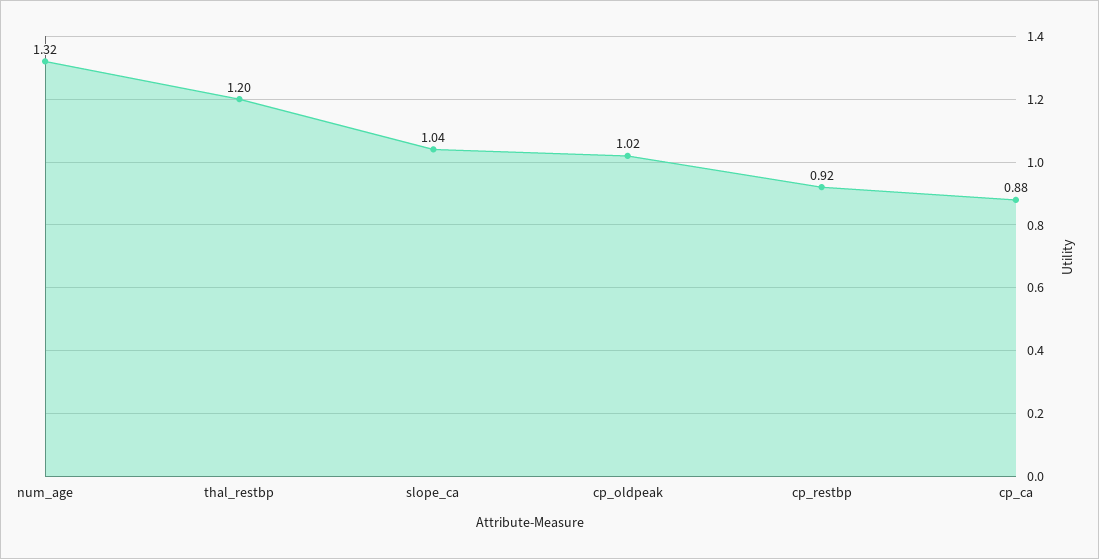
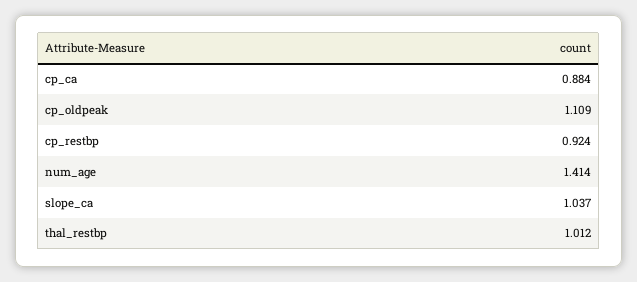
  {
-   "num_age": 1.32,
+   "num_age": 1.414,
-   "thal_restbp": 1.2,
+   "thal_restbp": 1.012,
    "slope_ca": 1.037,
-   "cp_oldpeak": 1.02,
+   "cp_oldpeak": 1.109,
    "cp_restbp": 0.924,
    "cp_ca": 0.884
  }

